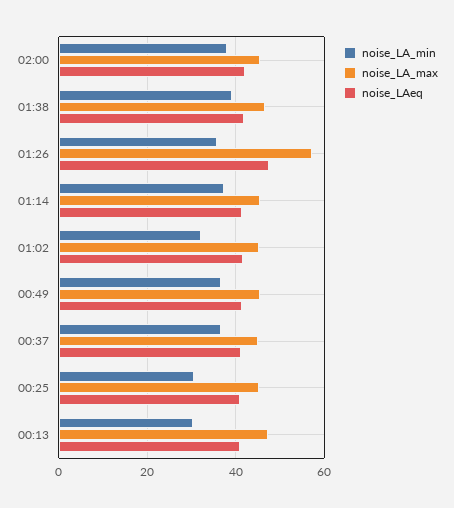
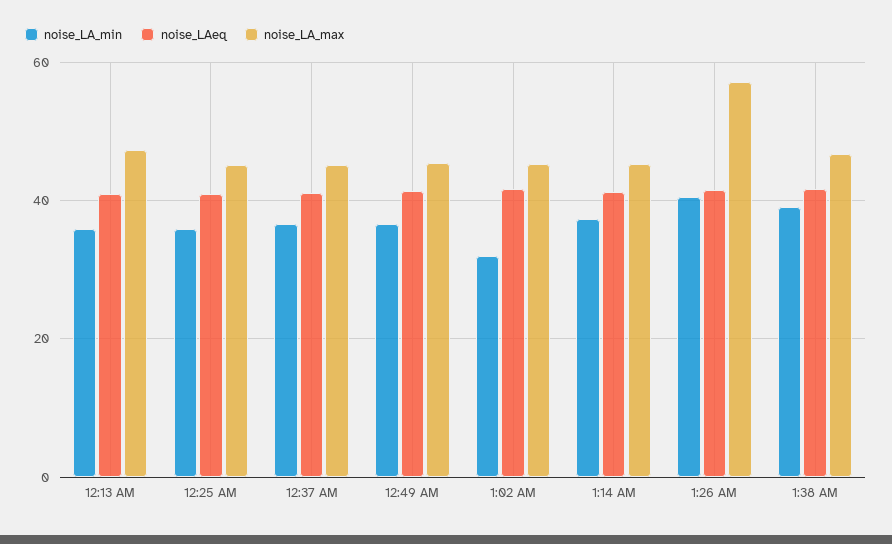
  {
    "noise_LA_min": {
-     "02:00": 38,
      "01:38": 40,
-     "01:26": 36,
+     "01:26": 40,
      "01:14": 38,
      "01:02": 32,
      "00:49": 36,
      "00:37": 36,
-     "00:25": 30,
+     "00:25": 36,
-     "00:13": 30
+     "00:13": 36
    },
    "noise_LA_max": {
-     "02:00": 46,
      "01:38": 46,
      "01:26": 58,
      "01:14": 46,
      "01:02": 46,
      "00:49": 46,
      "00:37": 46,
      "00:25": 46,
      "00:13": 48
    },
    "noise_LAeq": {
-     "02:00": 42,
      "01:38": 42,
-     "01:26": 48,
+     "01:26": 42,
      "01:14": 42,
      "01:02": 42,
      "00:49": 42,
      "00:37": 42,
      "00:25": 42,
      "00:13": 40
    }
  }

